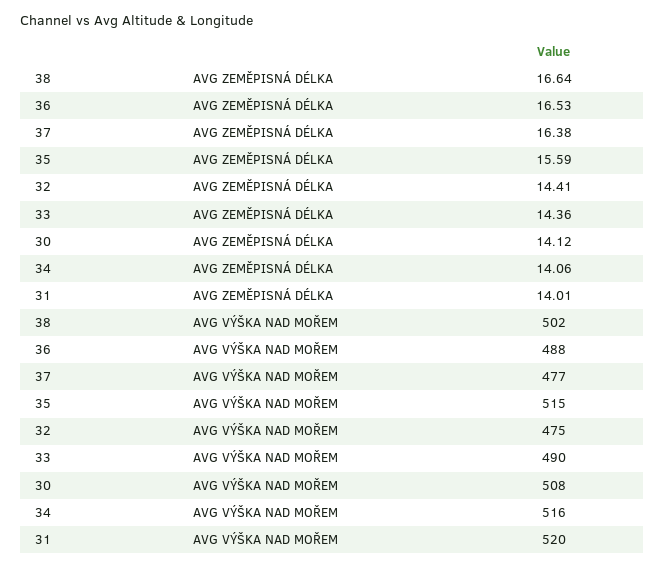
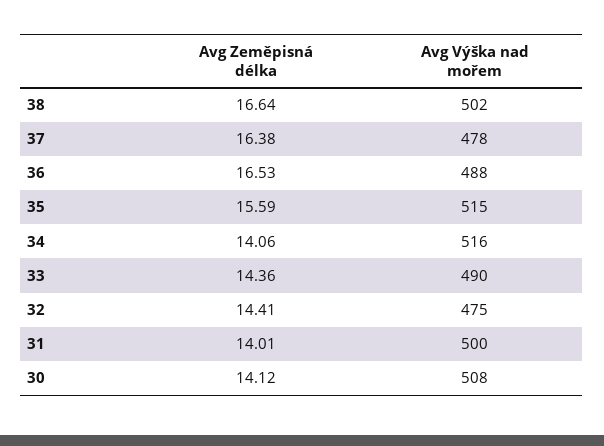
  {
    "38": {
      "AVG ZEMĚPISNÁ DÉLKA": 16.64,
      "AVG VÝŠKA NAD MOŘEM": 502
    },
    "36": {
      "AVG ZEMĚPISNÁ DÉLKA": 16.53,
      "AVG VÝŠKA NAD MOŘEM": 488
    },
    "37": {
      "AVG ZEMĚPISNÁ DÉLKA": 16.38,
-     "AVG VÝŠKA NAD MOŘEM": 477
+     "AVG VÝŠKA NAD MOŘEM": 478
    },
    "35": {
      "AVG ZEMĚPISNÁ DÉLKA": 15.59,
      "AVG VÝŠKA NAD MOŘEM": 515
    },
    "32": {
      "AVG ZEMĚPISNÁ DÉLKA": 14.41,
      "AVG VÝŠKA NAD MOŘEM": 475
    },
    "33": {
      "AVG ZEMĚPISNÁ DÉLKA": 14.36,
      "AVG VÝŠKA NAD MOŘEM": 490
    },
    "30": {
      "AVG ZEMĚPISNÁ DÉLKA": 14.12,
      "AVG VÝŠKA NAD MOŘEM": 508
    },
    "34": {
      "AVG ZEMĚPISNÁ DÉLKA": 14.06,
      "AVG VÝŠKA NAD MOŘEM": 516
    },
    "31": {
      "AVG ZEMĚPISNÁ DÉLKA": 14.01,
-     "AVG VÝŠKA NAD MOŘEM": 520
+     "AVG VÝŠKA NAD MOŘEM": 500
    }
  }

